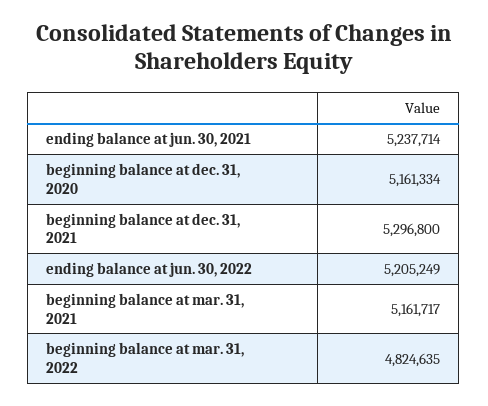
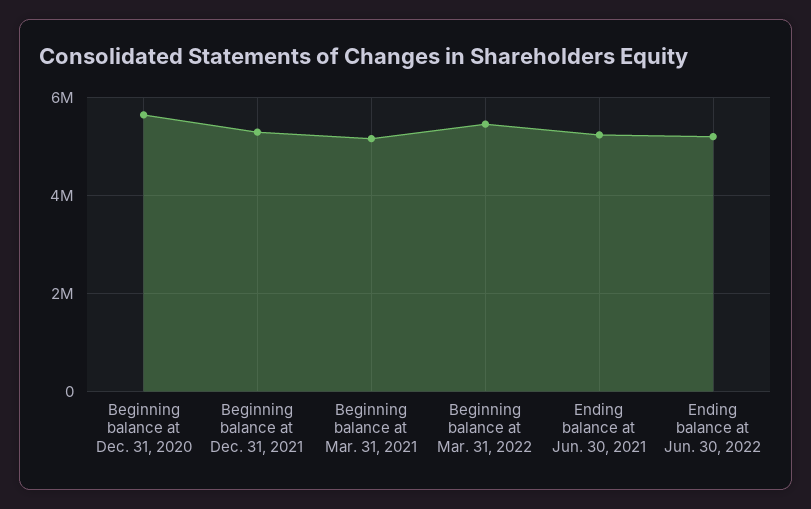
  {
    "ending balance at jun. 30, 2021": 5237714,
-   "beginning balance at dec. 31, 2020": 5161334,
+   "beginning balance at dec. 31, 2020": 5600000,
    "beginning balance at dec. 31, 2021": 5296800,
    "ending balance at jun. 30, 2022": 5205249,
    "beginning balance at mar. 31, 2021": 5161717,
-   "beginning balance at mar. 31, 2022": 4824635
+   "beginning balance at mar. 31, 2022": 5400000
  }

